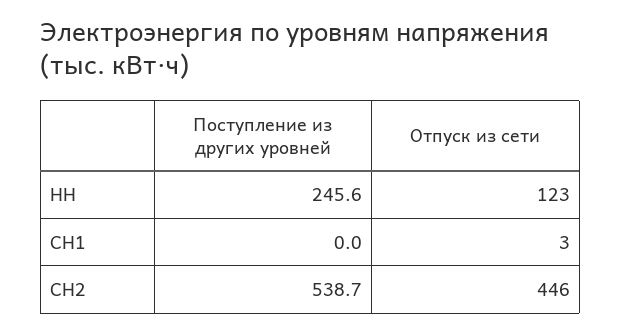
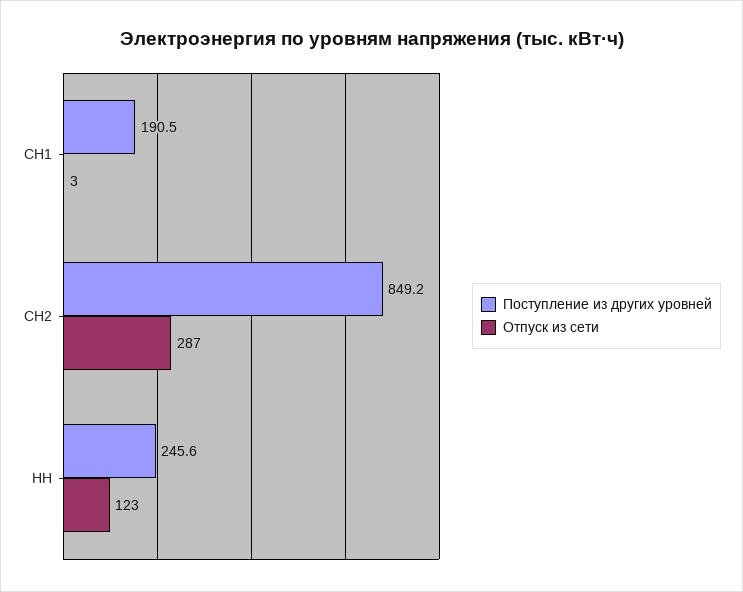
  {
    "Поступление из других уровней": {
      "НН": 245.6,
-     "СН1": 0,
+     "СН1": 190.5,
-     "СН2": 538.7
+     "СН2": 849.2
    },
    "Отпуск из сети": {
      "НН": 123,
      "СН1": 3,
-     "СН2": 446
+     "СН2": 287
    }
  }

